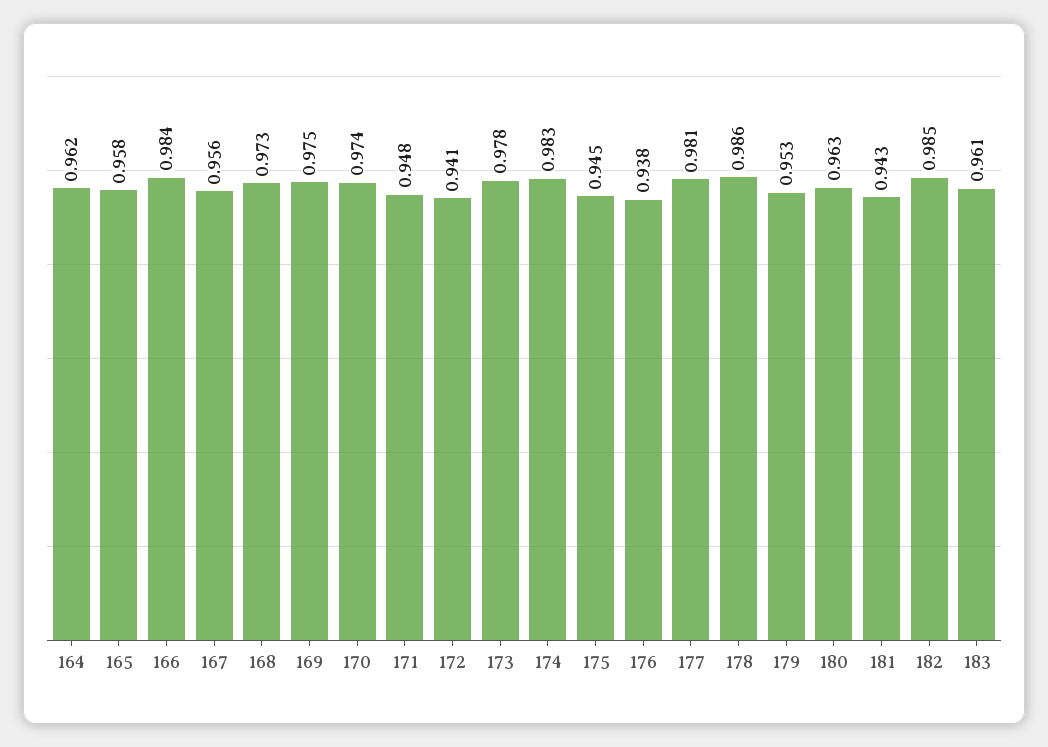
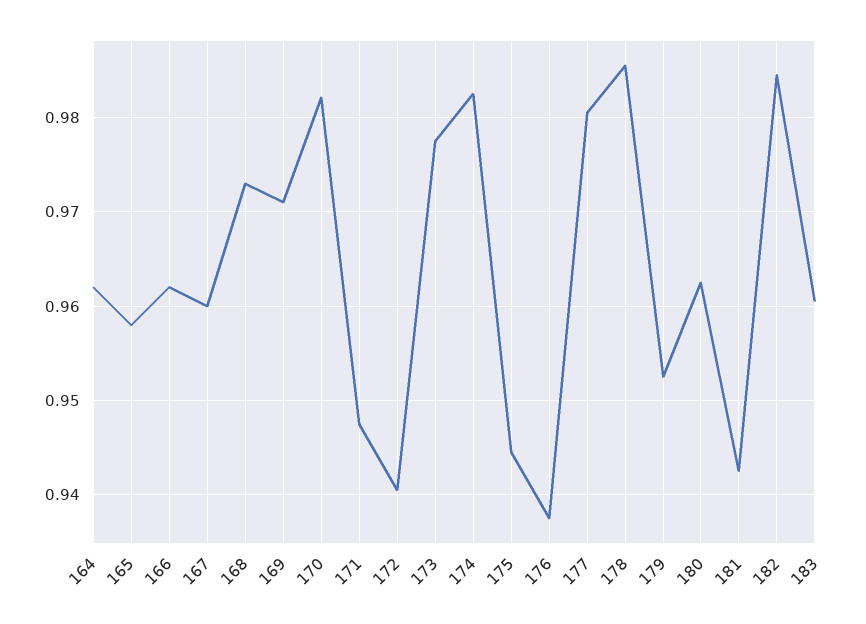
  {
    "164": 0.962,
    "165": 0.958,
-   "166": 0.984,
+   "166": 0.962,
-   "167": 0.956,
+   "167": 0.96,
    "168": 0.973,
-   "169": 0.975,
+   "169": 0.971,
-   "170": 0.974,
+   "170": 0.982,
    "171": 0.948,
    "172": 0.941,
    "173": 0.978,
    "174": 0.983,
    "175": 0.945,
    "176": 0.938,
    "177": 0.981,
    "178": 0.986,
    "179": 0.953,
    "180": 0.963,
    "181": 0.943,
    "182": 0.985,
    "183": 0.961
  }

